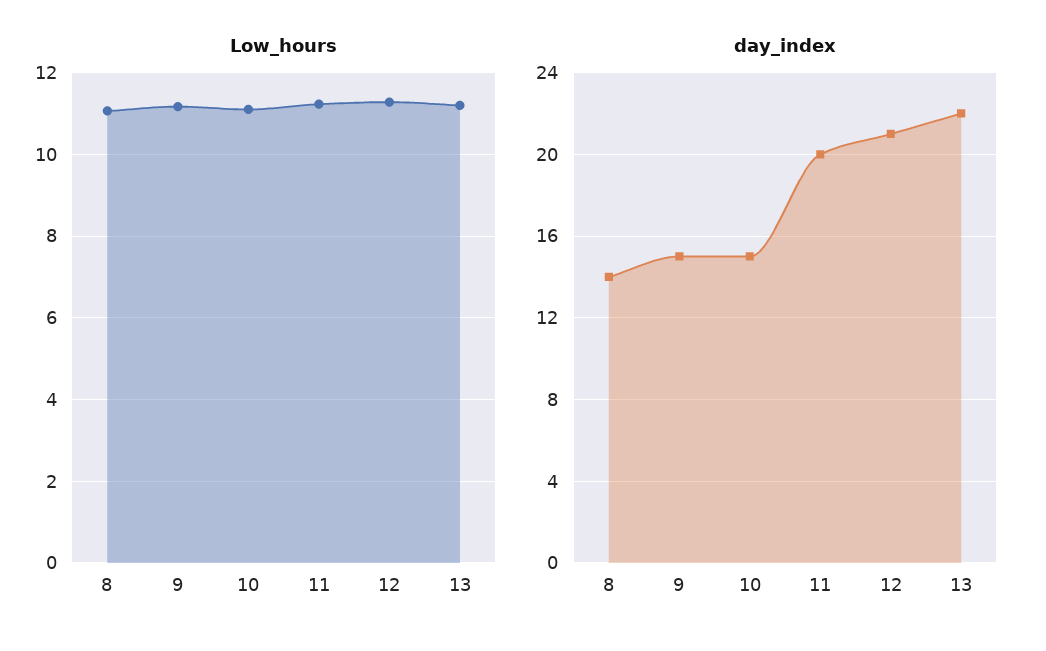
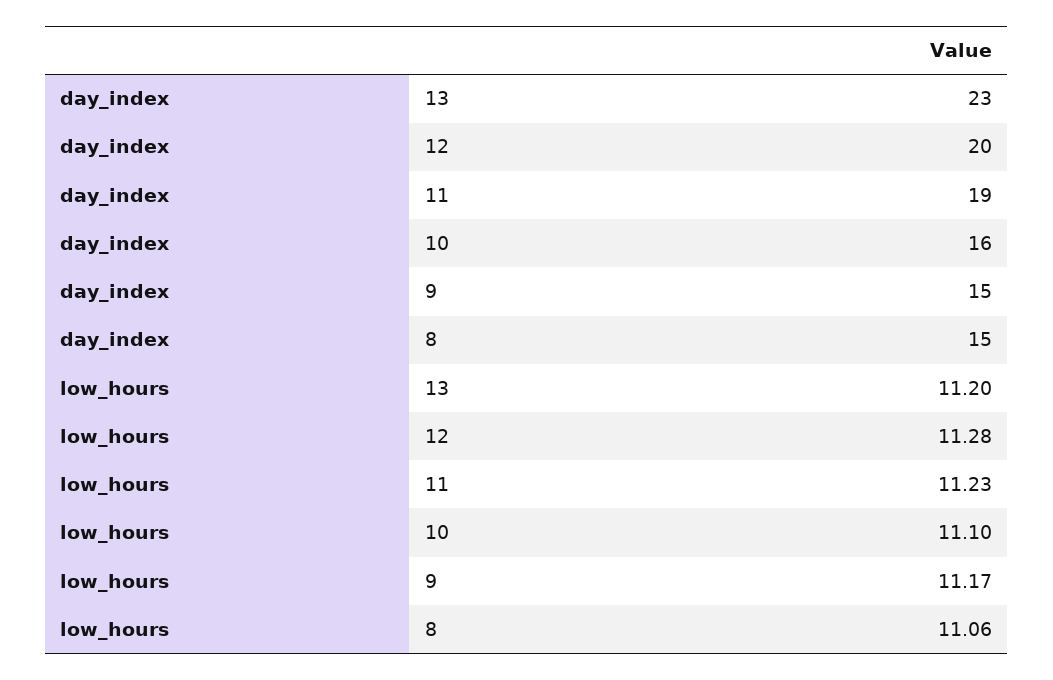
  {
    "Low_hours": {
      "8": 11.06,
      "9": 11.17,
      "10": 11.1,
      "11": 11.23,
      "12": 11.28,
      "13": 11.2
    },
    "day_index": {
-     "8": 14,
+     "8": 15,
      "9": 15,
-     "10": 15,
+     "10": 16,
-     "11": 20,
+     "11": 19,
-     "12": 21,
+     "12": 20,
-     "13": 22
+     "13": 23
    }
  }

